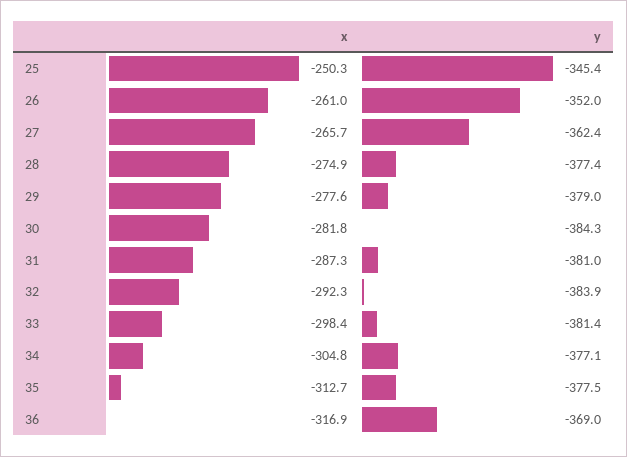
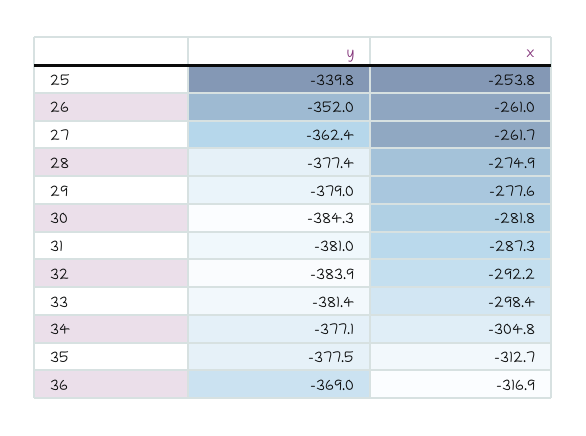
  {
    "x": {
-     "25": -250.3,
+     "25": -253.8,
      "26": -261,
-     "27": -265.7,
+     "27": -261.7,
      "28": -274.9,
      "29": -277.6,
      "30": -281.8,
      "31": -287.3,
-     "32": -292.3,
+     "32": -292.2,
      "33": -298.4,
      "34": -304.8,
      "35": -312.7,
      "36": -316.9
    },
    "y": {
-     "25": -345.4,
+     "25": -339.8,
      "26": -352,
      "27": -362.4,
      "28": -377.4,
      "29": -379,
      "30": -384.3,
      "31": -381,
      "32": -383.9,
      "33": -381.4,
      "34": -377.1,
      "35": -377.5,
      "36": -369
    }
  }

